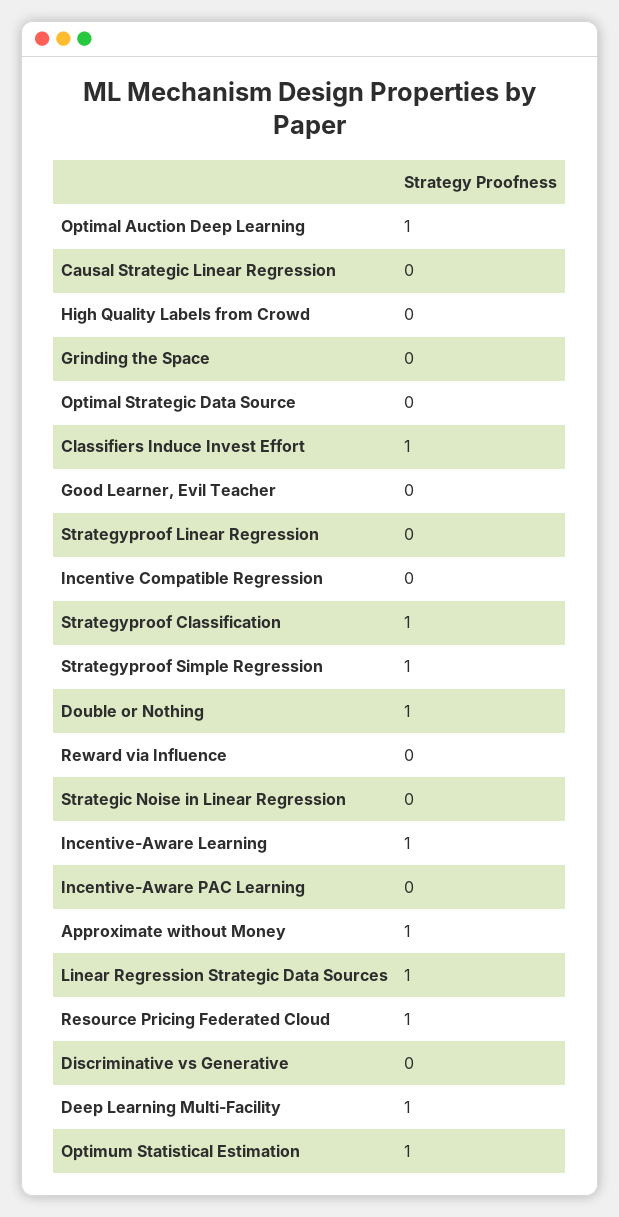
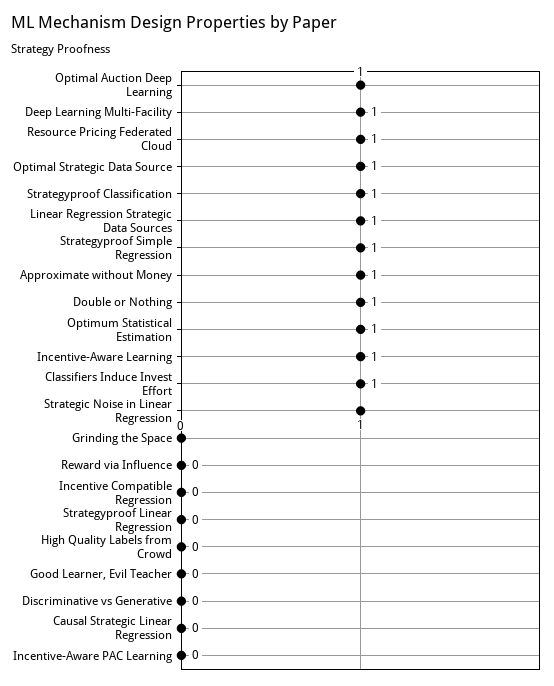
  {
    "Optimal Auction Deep Learning": 1,
    "Causal Strategic Linear Regression": 0,
    "High Quality Labels from Crowd": 0,
    "Grinding the Space": 0,
-   "Optimal Strategic Data Source": 0,
+   "Optimal Strategic Data Source": 1,
    "Classifiers Induce Invest Effort": 1,
    "Good Learner, Evil Teacher": 0,
    "Strategyproof Linear Regression": 0,
    "Incentive Compatible Regression": 0,
    "Strategyproof Classification": 1,
    "Strategyproof Simple Regression": 1,
    "Double or Nothing": 1,
    "Reward via Influence": 0,
-   "Strategic Noise in Linear Regression": 0,
+   "Strategic Noise in Linear Regression": 1,
    "Incentive-Aware Learning": 1,
    "Incentive-Aware PAC Learning": 0,
    "Approximate without Money": 1,
    "Linear Regression Strategic Data Sources": 1,
    "Resource Pricing Federated Cloud": 1,
    "Discriminative vs Generative": 0,
    "Deep Learning Multi-Facility": 1,
    "Optimum Statistical Estimation": 1
  }

